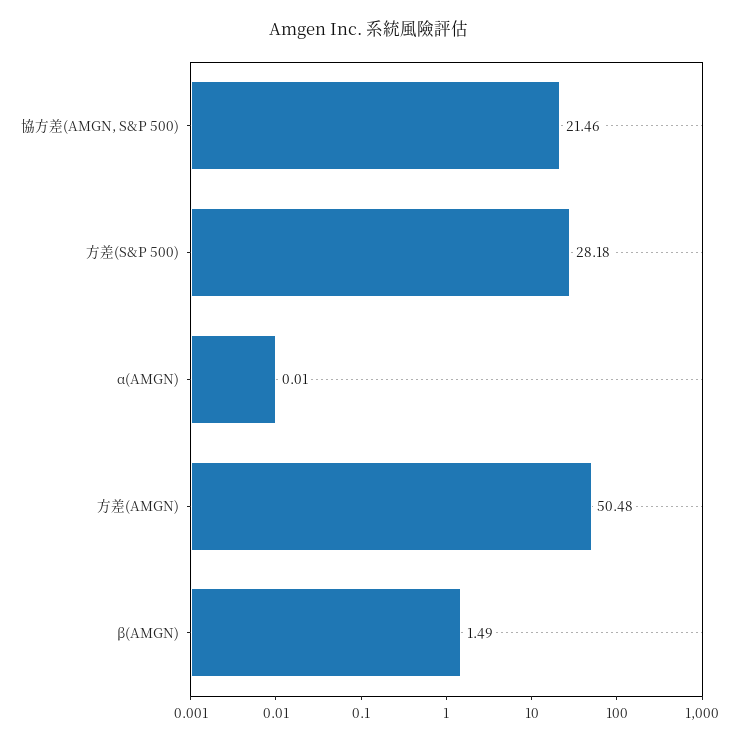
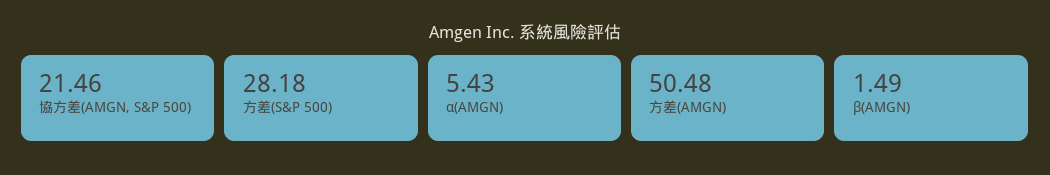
  {
    "協方差(AMGN, S&P 500)": 21.46,
    "方差(S&P 500)": 28.18,
-   "α(AMGN)": 0.01,
+   "α(AMGN)": 5.43,
    "方差(AMGN)": 50.48,
    "β(AMGN)": 1.49
  }

